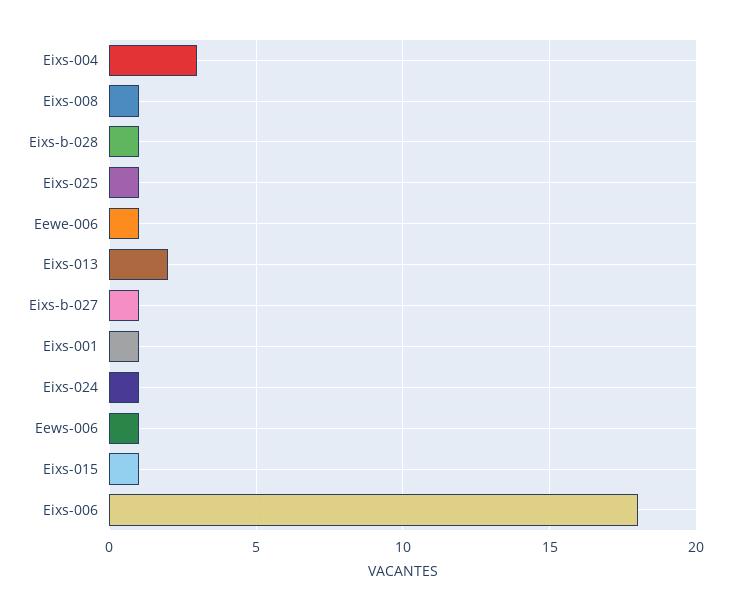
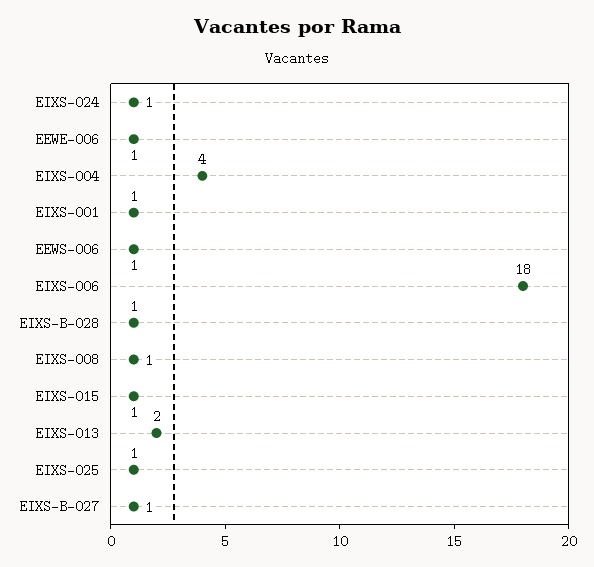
  {
-   "Eixs-004": 3,
+   "Eixs-004": 4,
    "Eixs-008": 1,
    "Eixs-b-028": 1,
    "Eixs-025": 1,
    "Eewe-006": 1,
    "Eixs-013": 2,
    "Eixs-b-027": 1,
    "Eixs-001": 1,
    "Eixs-024": 1,
    "Eews-006": 1,
    "Eixs-015": 1,
    "Eixs-006": 18
  }

